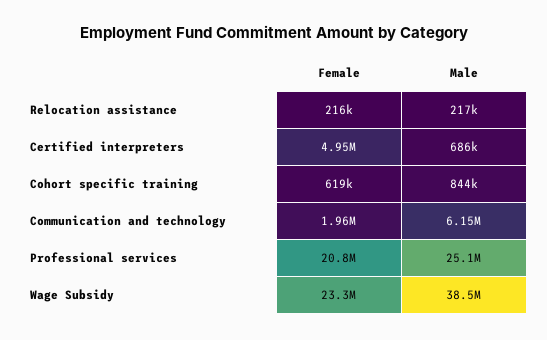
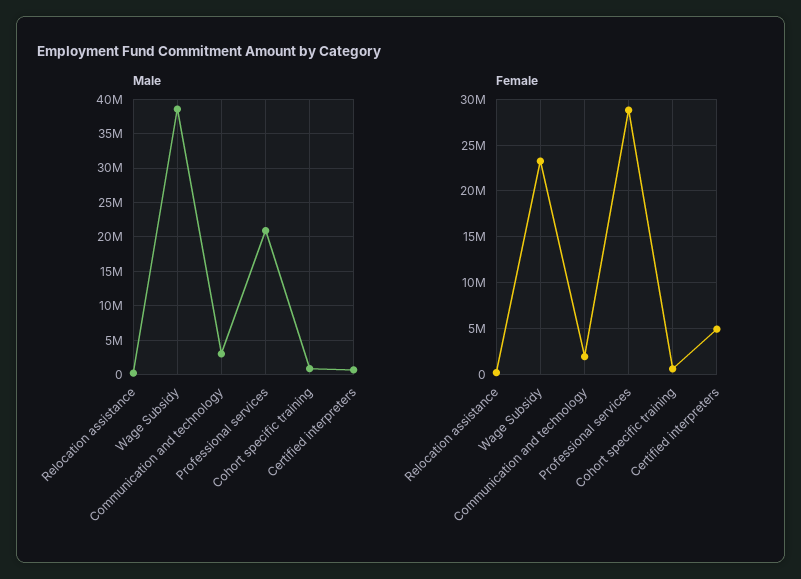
  {
    "Female": {
      "Relocation assistance": 216000,
      "Certified interpreters": 4950000,
      "Cohort specific training": 619000,
      "Communication and technology": 1960000,
-     "Professional services": 20800000,
+     "Professional services": 29000000,
      "Wage Subsidy": 23300000
    },
    "Male": {
      "Relocation assistance": 217000,
      "Certified interpreters": 686000,
      "Cohort specific training": 844000,
-     "Communication and technology": 6150000,
+     "Communication and technology": 3000000,
-     "Professional services": 25100000,
+     "Professional services": 21000000,
      "Wage Subsidy": 38500000
    }
  }

